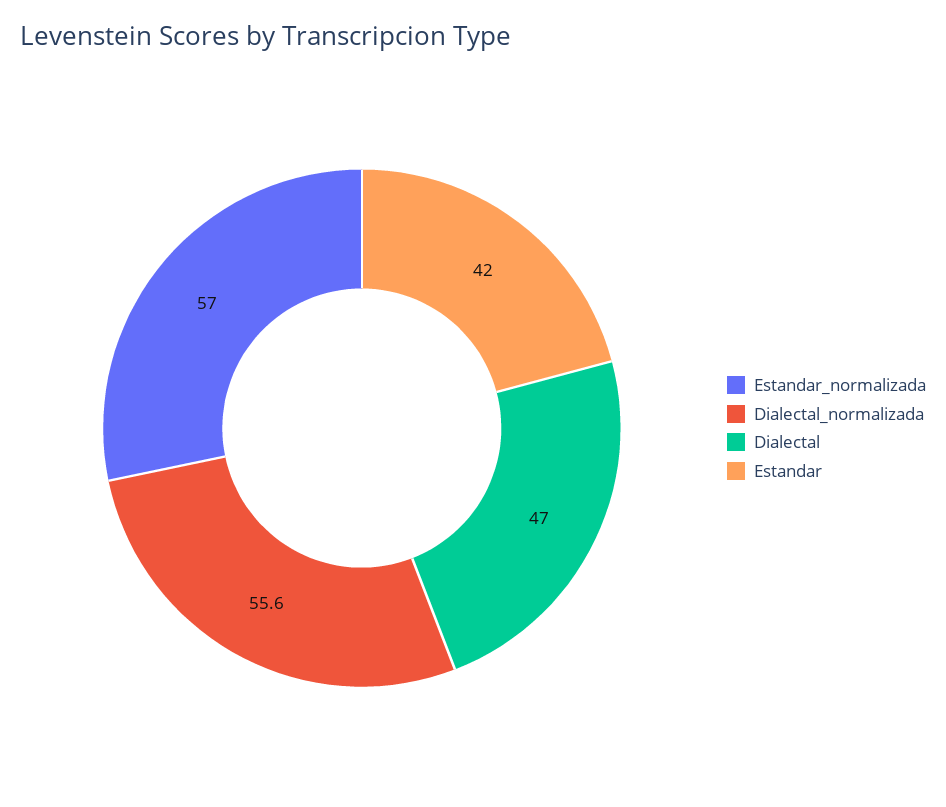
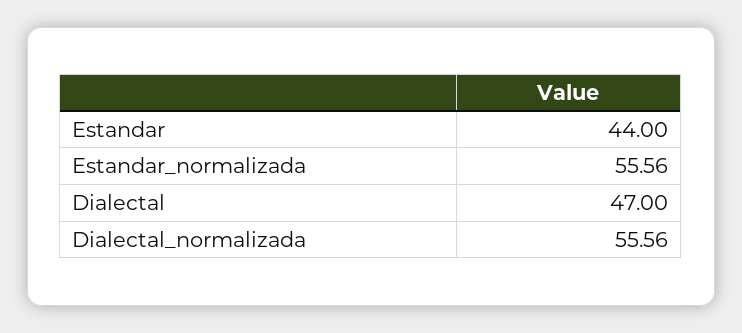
  {
-   "Estandar_normalizada": 57,
+   "Estandar_normalizada": 55.56,
    "Dialectal_normalizada": 55.56,
    "Dialectal": 47,
-   "Estandar": 42
+   "Estandar": 44
  }

